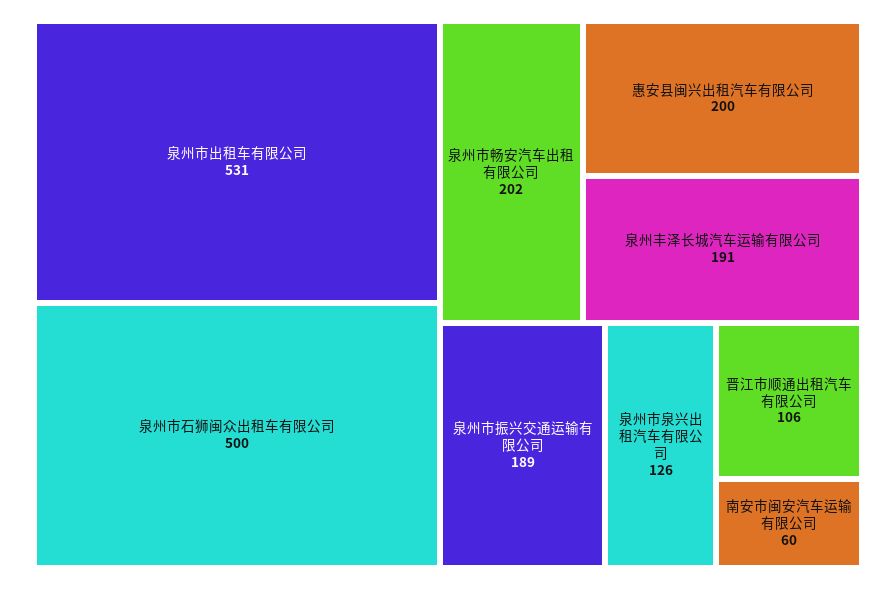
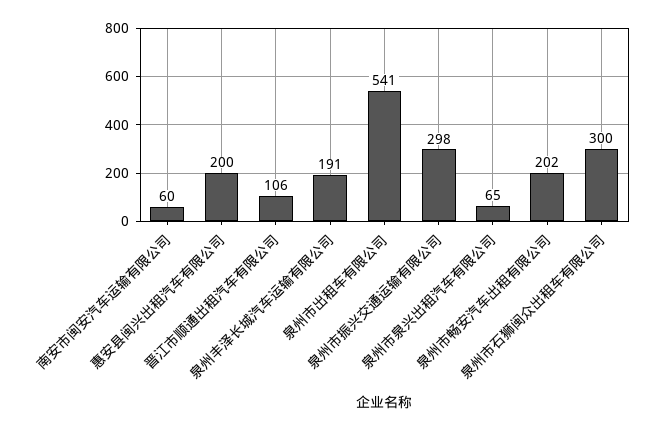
  {
-   "泉州市出租车有限公司": 531,
+   "泉州市出租车有限公司": 541,
-   "泉州市石狮闽众出租车有限公司": 500,
+   "泉州市石狮闽众出租车有限公司": 300,
    "泉州市畅安汽车出租有限公司": 202,
    "惠安县闽兴出租汽车有限公司": 200,
    "泉州丰泽长城汽车运输有限公司": 191,
-   "泉州市振兴交通运输有限公司": 189,
+   "泉州市振兴交通运输有限公司": 298,
-   "泉州市泉兴出租汽车有限公司": 126,
+   "泉州市泉兴出租汽车有限公司": 65,
    "晋江市顺通出租汽车有限公司": 106,
    "南安市闽安汽车运输有限公司": 60
  }

